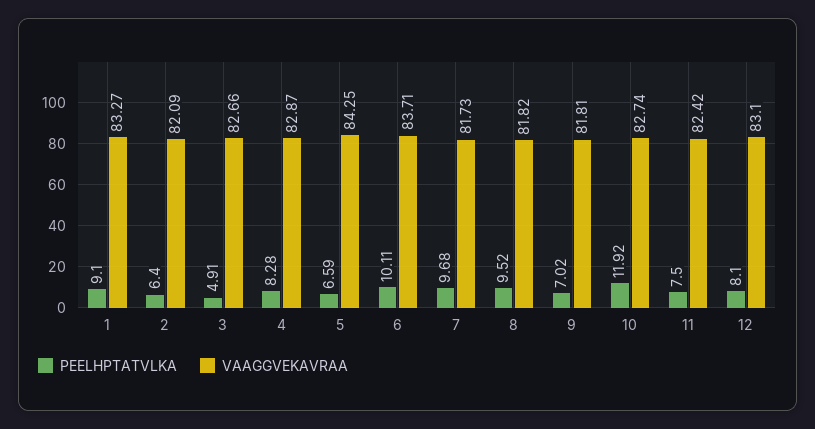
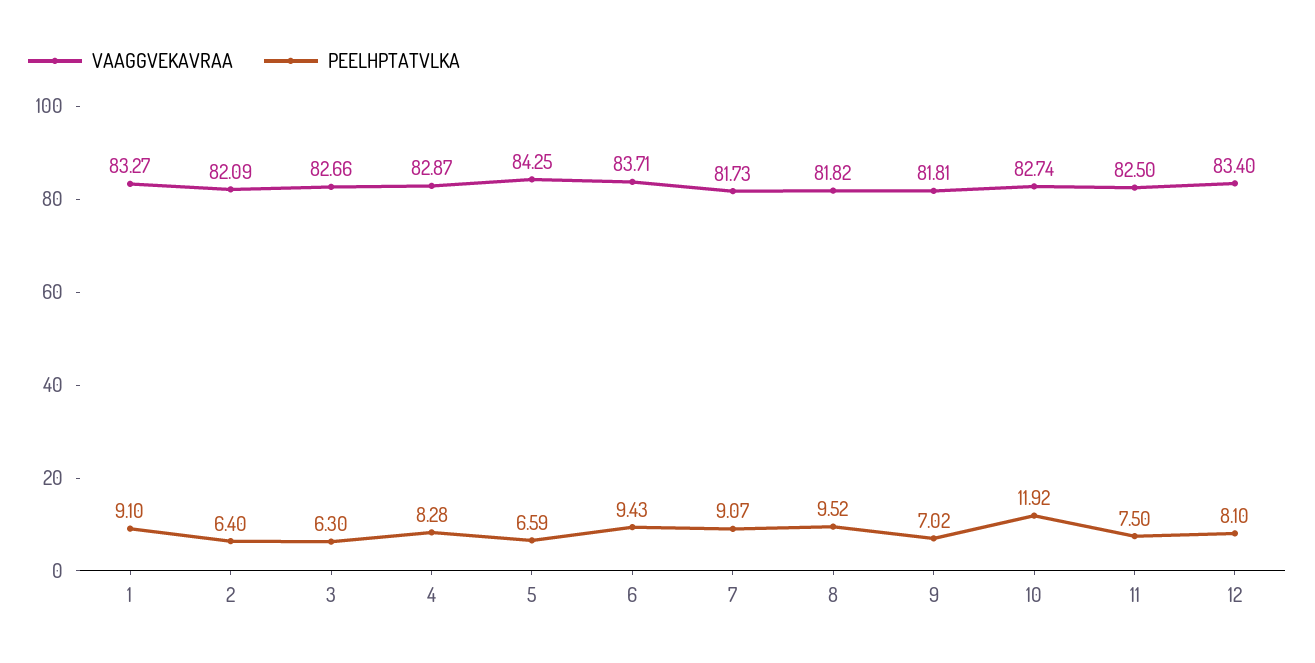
  {
    "PEELHPTATVLKA": {
      "1": 9.1,
      "2": 6.4,
-     "3": 4.91,
+     "3": 6.3,
      "4": 8.28,
      "5": 6.59,
-     "6": 10.11,
+     "6": 9.43,
-     "7": 9.68,
+     "7": 9.07,
      "8": 9.52,
      "9": 7.02,
      "10": 11.92,
      "11": 7.5,
      "12": 8.1
    },
    "VAAGGVEKAVRAA": {
      "1": 83.27,
      "2": 82.09,
      "3": 82.66,
      "4": 82.87,
      "5": 84.25,
      "6": 83.71,
      "7": 81.73,
      "8": 81.82,
      "9": 81.81,
      "10": 82.74,
-     "11": 82.42,
+     "11": 82.5,
-     "12": 83.1
+     "12": 83.4
    }
  }

